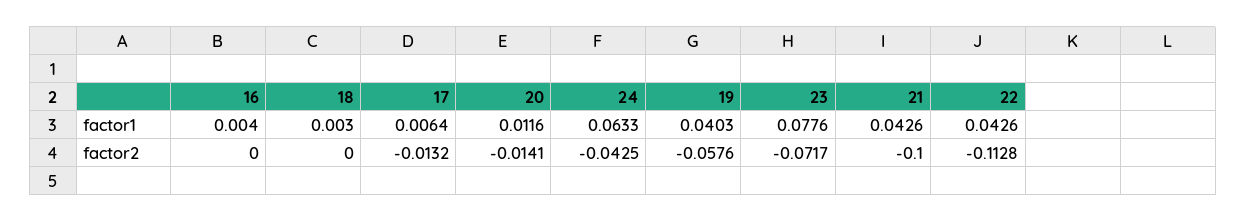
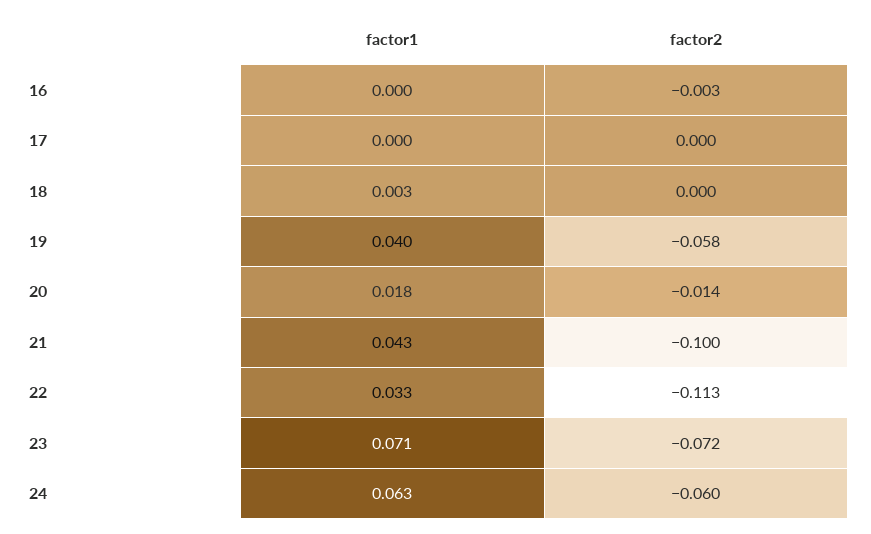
  {
    "16": {
-     "factor1": 0.004,
+     "factor1": 0,
-     "factor2": 0
+     "factor2": -0.003
    },
    "18": {
      "factor1": 0.003,
      "factor2": 0
    },
    "17": {
-     "factor1": 0.0064,
+     "factor1": 0,
-     "factor2": -0.0132
+     "factor2": 0
    },
    "20": {
-     "factor1": 0.0116,
+     "factor1": 0.018,
      "factor2": -0.0141
    },
    "24": {
      "factor1": 0.0633,
-     "factor2": -0.0425
+     "factor2": -0.06
    },
    "19": {
      "factor1": 0.0403,
      "factor2": -0.0576
    },
    "23": {
-     "factor1": 0.0776,
+     "factor1": 0.071,
      "factor2": -0.0717
    },
    "21": {
      "factor1": 0.0426,
      "factor2": -0.1
    },
    "22": {
-     "factor1": 0.0426,
+     "factor1": 0.033,
      "factor2": -0.1128
    }
  }

